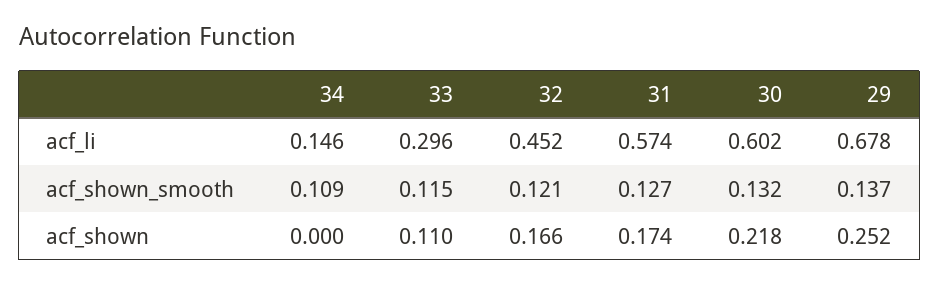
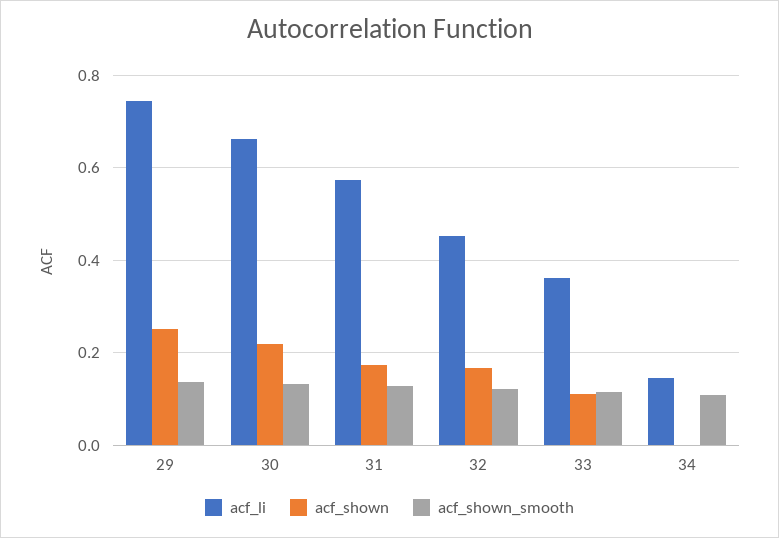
  {
    "acf_li": {
      "34": 0.146,
-     "33": 0.296,
+     "33": 0.36,
      "32": 0.452,
      "31": 0.574,
-     "30": 0.602,
+     "30": 0.66,
-     "29": 0.678
+     "29": 0.74
    },
    "acf_shown_smooth": {
      "34": 0.109,
      "33": 0.115,
      "32": 0.121,
      "31": 0.127,
      "30": 0.132,
      "29": 0.137
    },
    "acf_shown": {
      "34": 0,
      "33": 0.11,
      "32": 0.166,
      "31": 0.174,
      "30": 0.218,
      "29": 0.252
    }
  }

